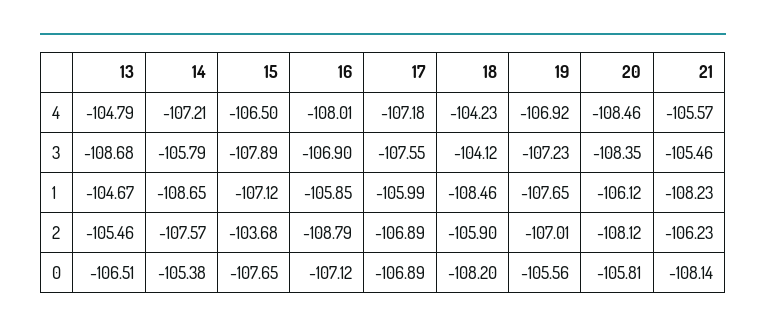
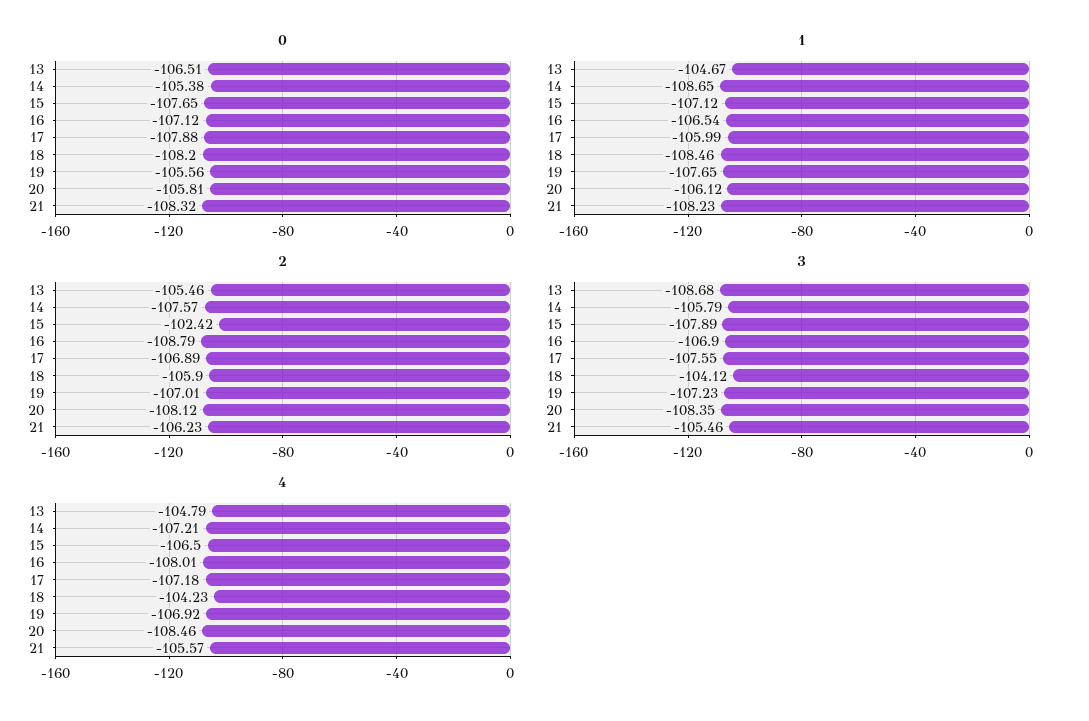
  {
    "4": {
      "13": -104.79,
      "14": -107.21,
      "15": -106.5,
      "16": -108.01,
      "17": -107.18,
      "18": -104.23,
      "19": -106.92,
      "20": -108.46,
      "21": -105.57
    },
    "3": {
      "13": -108.68,
      "14": -105.79,
      "15": -107.89,
      "16": -106.9,
      "17": -107.55,
      "18": -104.12,
      "19": -107.23,
      "20": -108.35,
      "21": -105.46
    },
    "1": {
      "13": -104.67,
      "14": -108.65,
      "15": -107.12,
-     "16": -105.85,
+     "16": -106.54,
      "17": -105.99,
      "18": -108.46,
      "19": -107.65,
      "20": -106.12,
      "21": -108.23
    },
    "2": {
      "13": -105.46,
      "14": -107.57,
-     "15": -103.68,
+     "15": -102.42,
      "16": -108.79,
      "17": -106.89,
      "18": -105.9,
      "19": -107.01,
      "20": -108.12,
      "21": -106.23
    },
    "0": {
      "13": -106.51,
      "14": -105.38,
      "15": -107.65,
      "16": -107.12,
-     "17": -106.89,
+     "17": -107.88,
      "18": -108.2,
      "19": -105.56,
      "20": -105.81,
-     "21": -108.14
+     "21": -108.32
    }
  }

